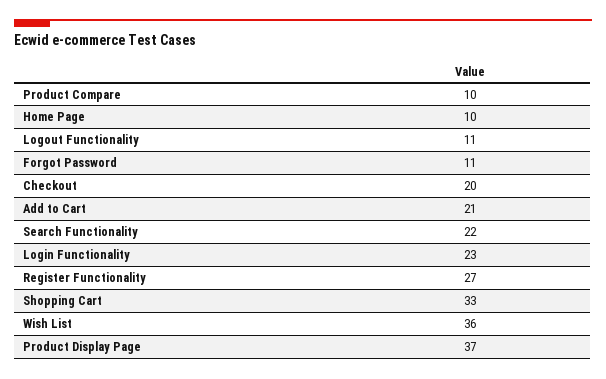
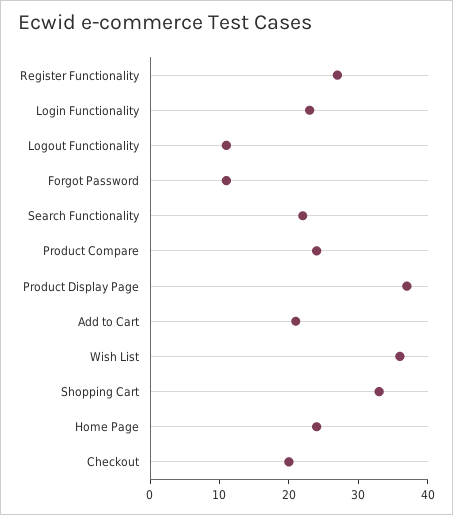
  {
-   "Product Compare": 10,
+   "Product Compare": 25,
-   "Home Page": 10,
+   "Home Page": 25,
    "Logout Functionality": 11,
    "Forgot Password": 11,
    "Checkout": 20,
    "Add to Cart": 21,
    "Search Functionality": 22,
    "Login Functionality": 23,
    "Register Functionality": 27,
    "Shopping Cart": 33,
    "Wish List": 36,
    "Product Display Page": 37
  }

